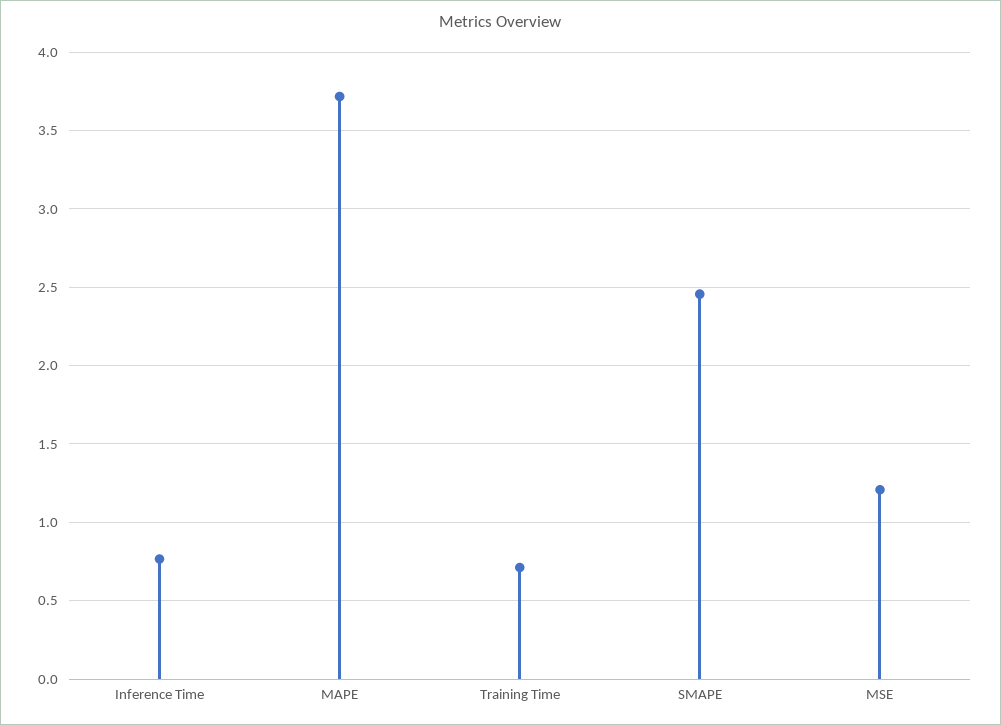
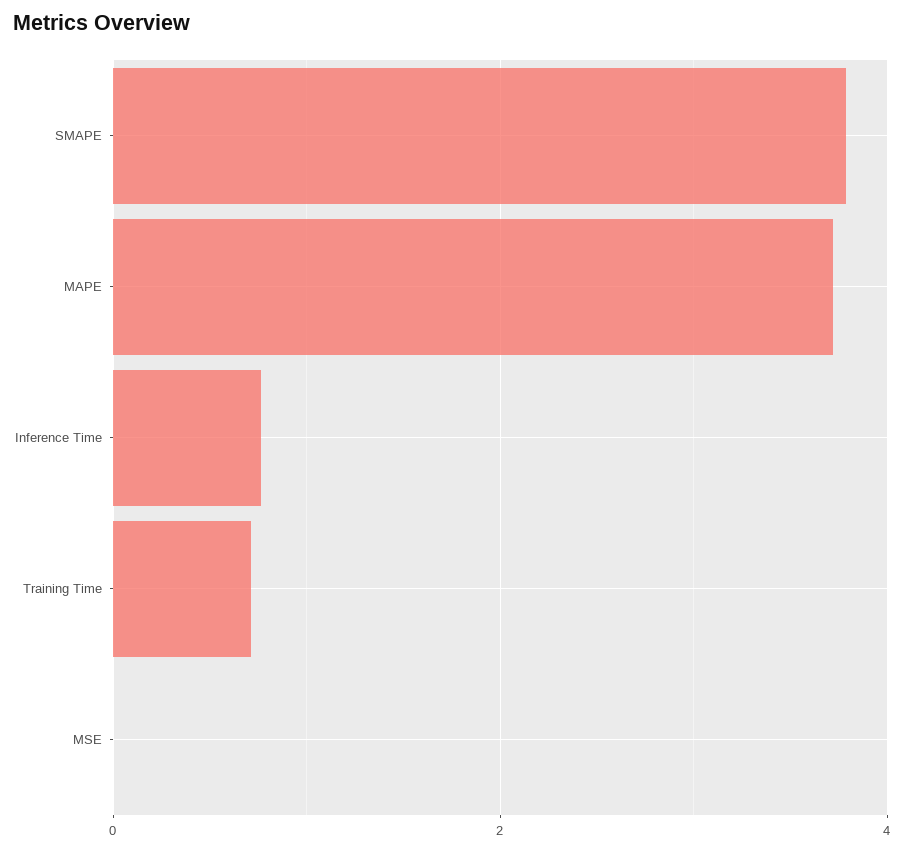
  {
    "Inference Time": 0.75,
    "MAPE": 3.7,
    "Training Time": 0.7,
-   "SMAPE": 2.45,
+   "SMAPE": 3.8,
-   "MSE": 1.2
+   "MSE": 0
  }

